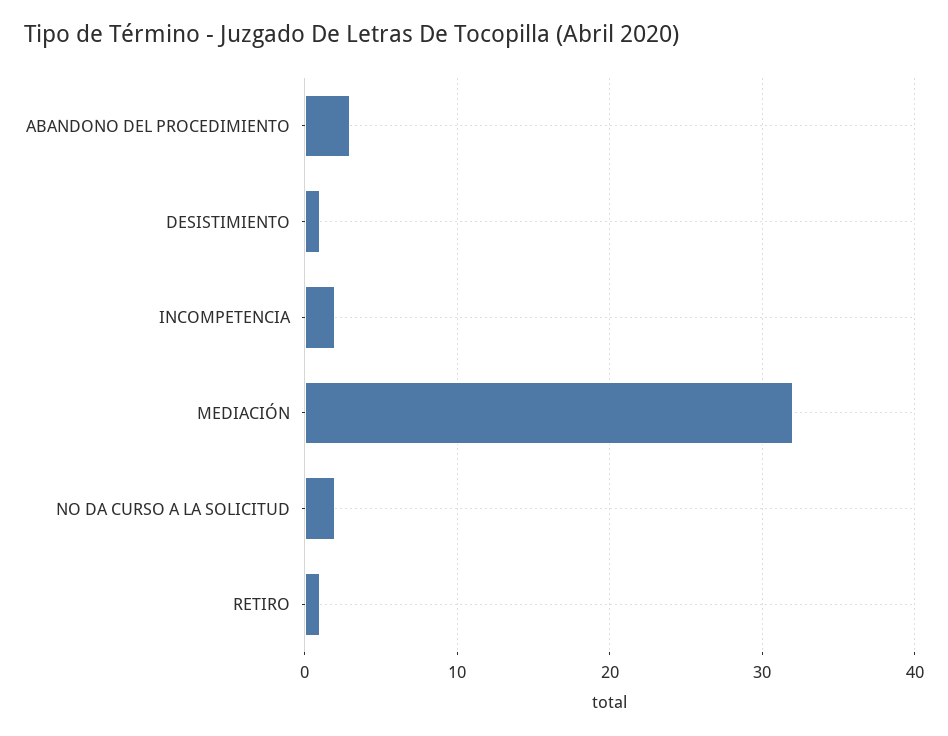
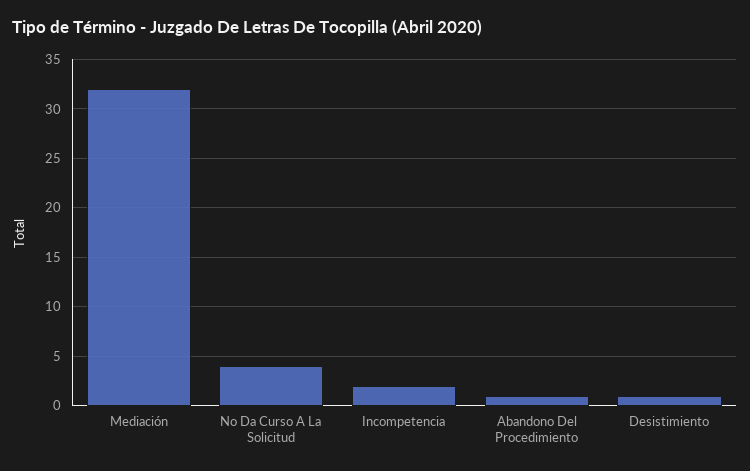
  {
-   "ABANDONO DEL PROCEDIMIENTO": 3,
+   "ABANDONO DEL PROCEDIMIENTO": 1,
    "DESISTIMIENTO": 1,
    "INCOMPETENCIA": 2,
    "MEDIACIÓN": 32,
-   "NO DA CURSO A LA SOLICITUD": 2,
+   "NO DA CURSO A LA SOLICITUD": 4
-   "RETIRO": 1
  }

